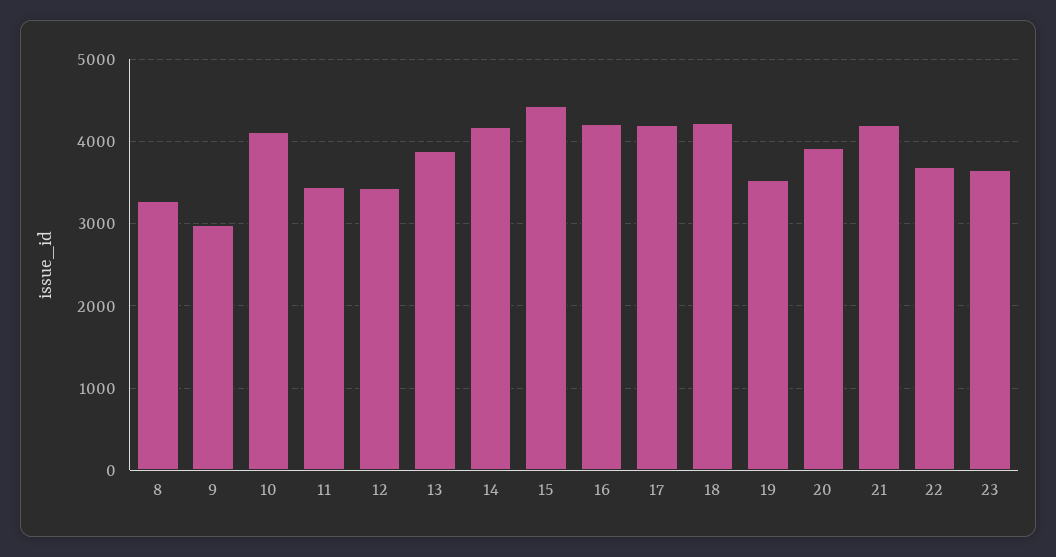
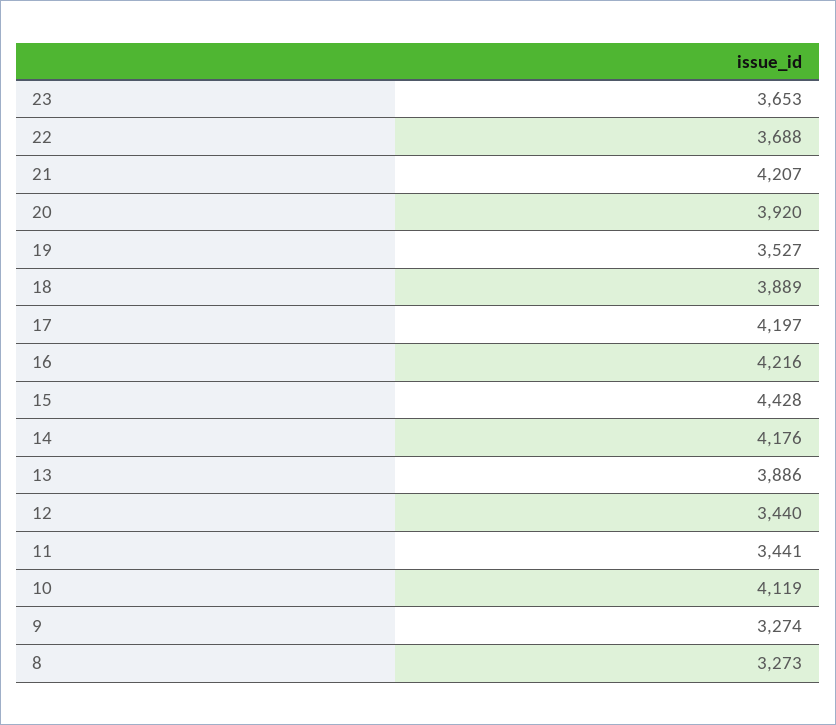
  {
    "8": 3273,
-   "9": 3000,
+   "9": 3274,
    "10": 4119,
    "11": 3441,
    "12": 3440,
    "13": 3886,
    "14": 4176,
    "15": 4428,
    "16": 4216,
    "17": 4197,
-   "18": 4200,
+   "18": 3889,
    "19": 3527,
    "20": 3920,
    "21": 4207,
    "22": 3688,
    "23": 3653
  }

